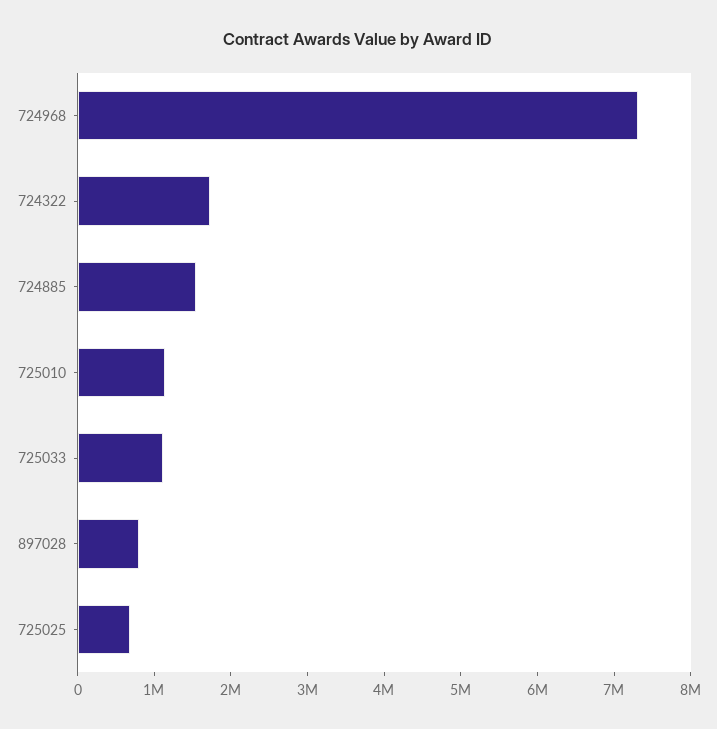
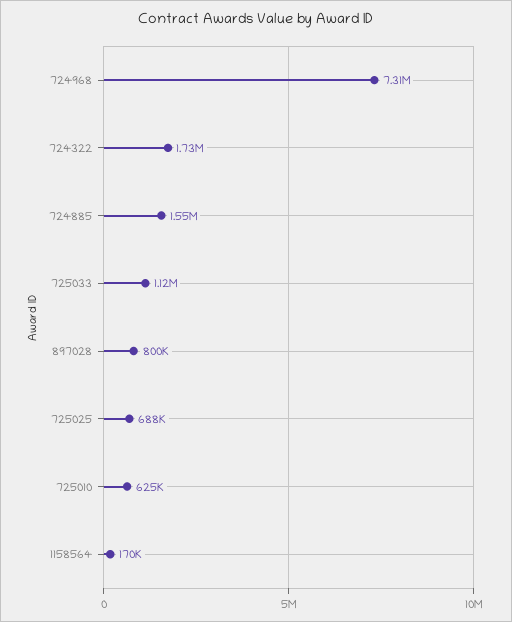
  {
    "724968": 7310000,
    "724322": 1730000,
    "724885": 1550000,
-   "725010": 1200000,
+   "725010": 625000,
    "725033": 1120000,
    "897028": 800000,
-   "725025": 688000
+   "725025": 688000,
+   "1158564": 170000
  }

